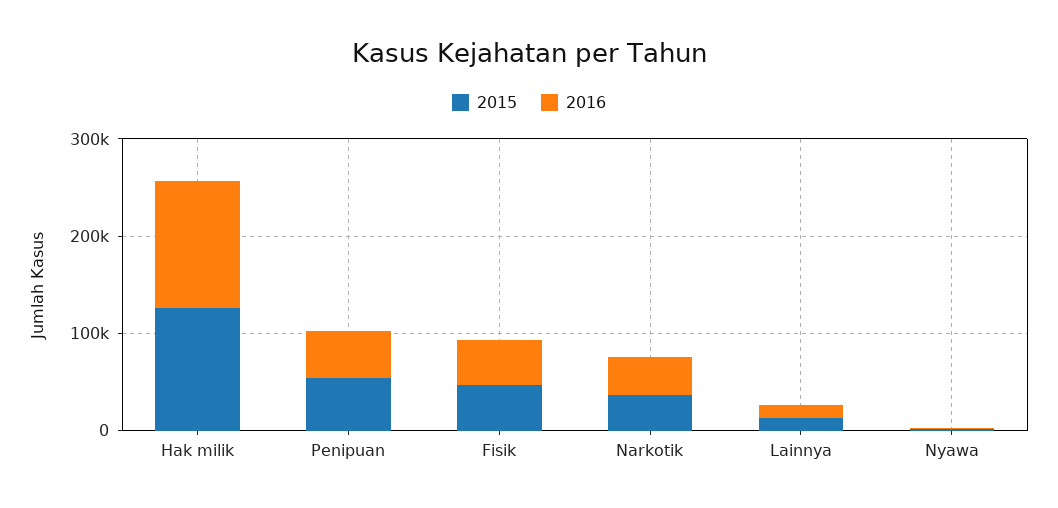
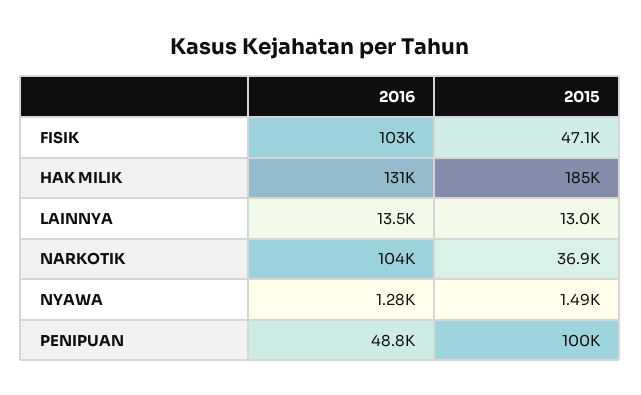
  {
    "2015": {
-     "Hak milik": 120000,
+     "Hak milik": 185000,
-     "Penipuan": 60000,
+     "Penipuan": 100000,
      "Fisik": 47100,
      "Narkotik": 36900,
      "Lainnya": 13000,
      "Nyawa": 1490
    },
    "2016": {
      "Hak milik": 131000,
      "Penipuan": 48800,
-     "Fisik": 40000,
+     "Fisik": 103000,
-     "Narkotik": 40000,
+     "Narkotik": 104000,
      "Lainnya": 13500,
      "Nyawa": 1280
    }
  }

